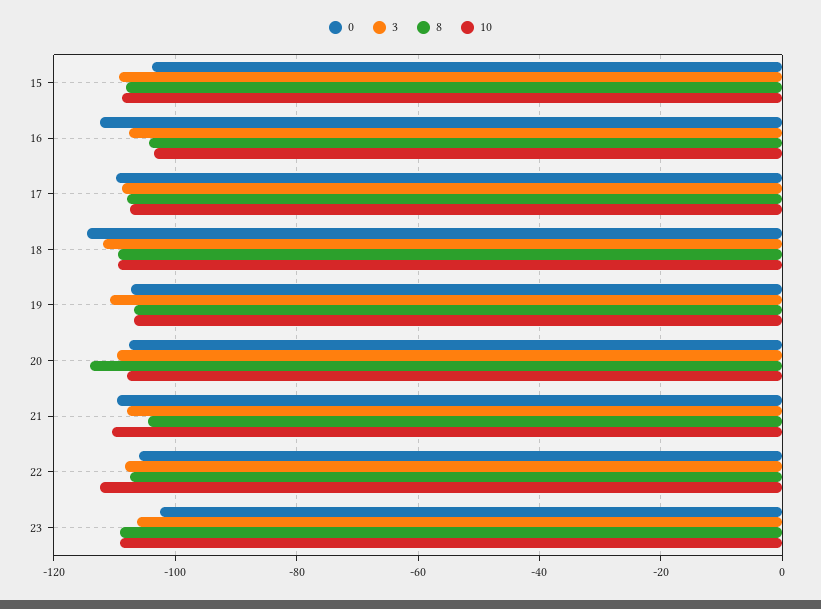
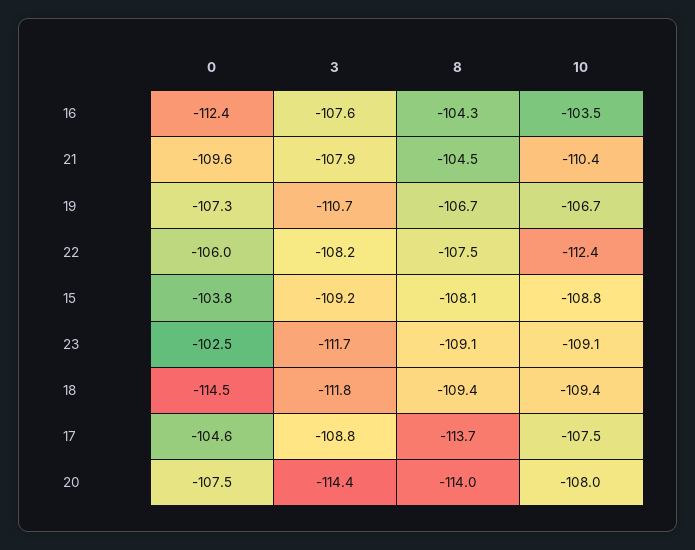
  {
    "0": {
      "15": -103.8,
      "16": -112.4,
-     "17": -110,
+     "17": -104.6,
      "18": -114.5,
      "19": -107.3,
      "20": -107.5,
      "21": -109.6,
      "22": -106,
      "23": -102.5
    },
    "3": {
      "15": -109.2,
      "16": -107.6,
      "17": -108.8,
      "18": -111.8,
      "19": -110.7,
-     "20": -110,
+     "20": -114.4,
      "21": -107.9,
      "22": -108.2,
-     "23": -106
+     "23": -111.7
    },
    "8": {
      "15": -108.1,
      "16": -104.3,
-     "17": -108,
+     "17": -113.7,
      "18": -109.4,
      "19": -106.7,
      "20": -114,
      "21": -104.5,
      "22": -107.5,
      "23": -109.1
    },
    "10": {
      "15": -108.8,
      "16": -103.5,
      "17": -107.5,
      "18": -109.4,
      "19": -106.7,
      "20": -108,
      "21": -110.4,
      "22": -112.4,
      "23": -109.1
    }
  }

